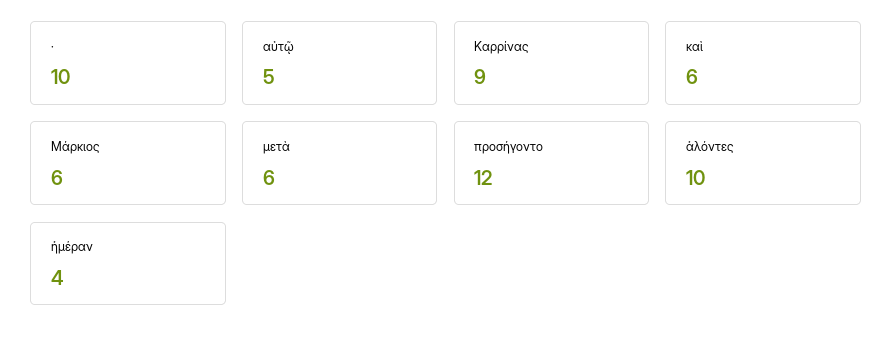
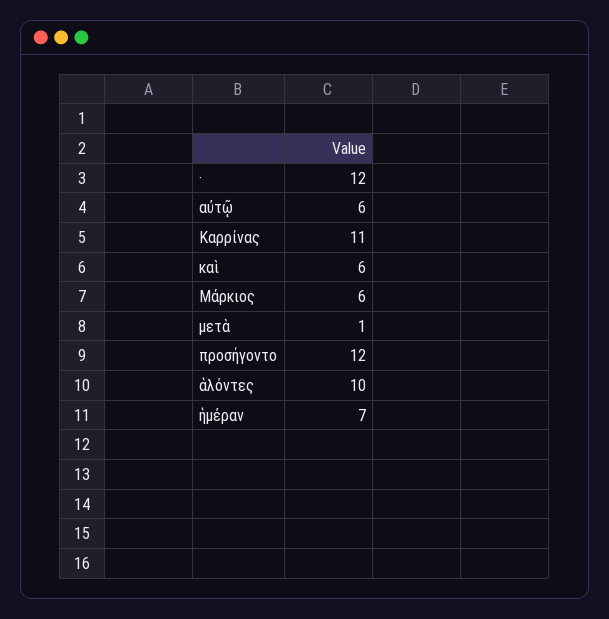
  {
-   "·": 10,
+   "·": 12,
-   "αὐτῷ": 5,
+   "αὐτῷ": 6,
-   "Καρρίνας": 9,
+   "Καρρίνας": 11,
    "καὶ": 6,
    "Μάρκιος": 6,
-   "μετὰ": 6,
+   "μετὰ": 1,
    "προσήγοντο": 12,
    "ἁλόντες": 10,
-   "ἡμέραν": 4
+   "ἡμέραν": 7
  }

